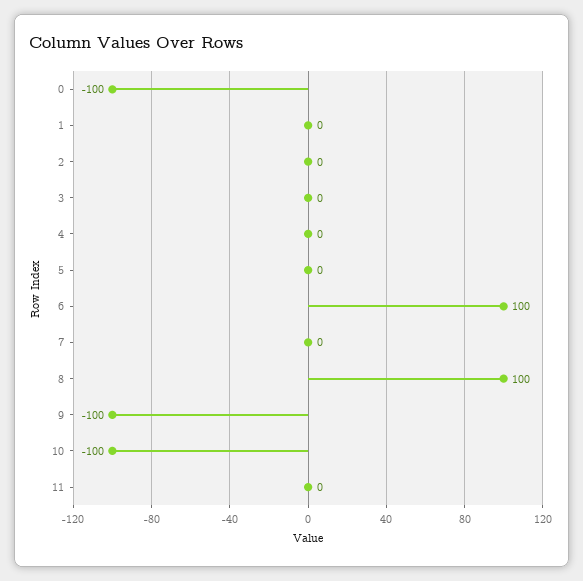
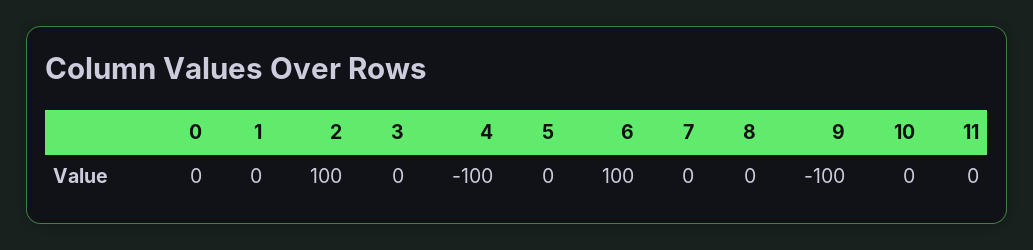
  {
-   "0": -100,
+   "0": 0,
    "1": 0,
-   "2": 0,
+   "2": 100,
    "3": 0,
-   "4": 0,
+   "4": -100,
    "5": 0,
    "6": 100,
    "7": 0,
-   "8": 100,
+   "8": 0,
    "9": -100,
-   "10": -100,
+   "10": 0,
    "11": 0
  }

